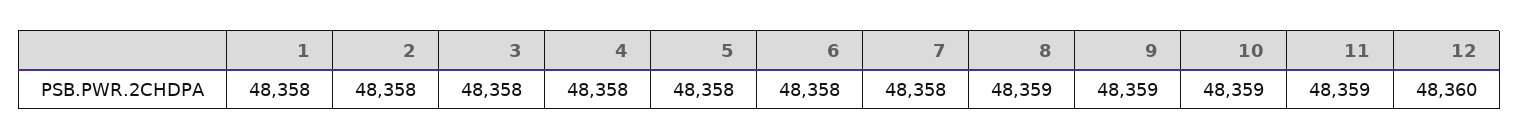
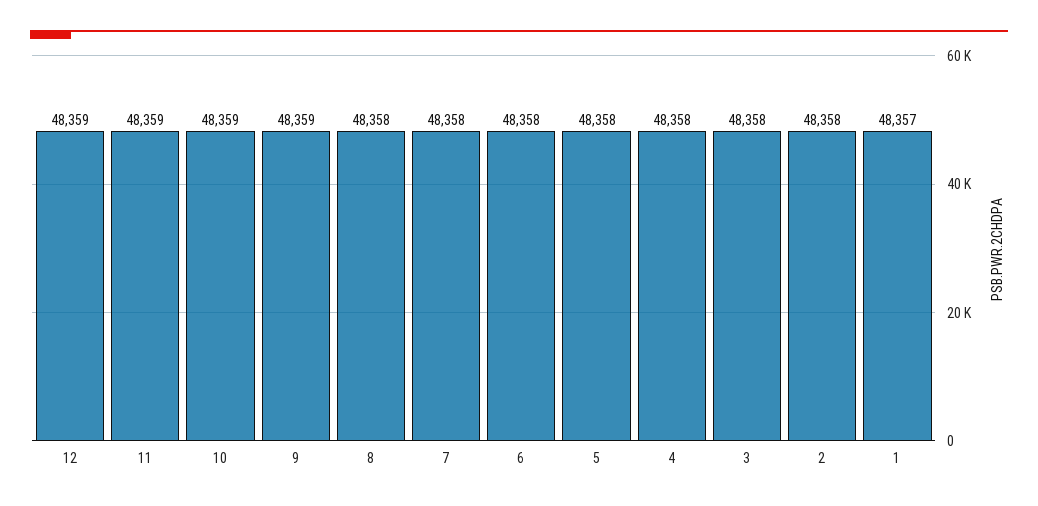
  {
-   "1": 48358,
+   "1": 48357,
    "2": 48358,
    "3": 48358,
    "4": 48358,
    "5": 48358,
    "6": 48358,
    "7": 48358,
-   "8": 48359,
+   "8": 48358,
    "9": 48359,
    "10": 48359,
    "11": 48359,
-   "12": 48360
+   "12": 48359
  }

